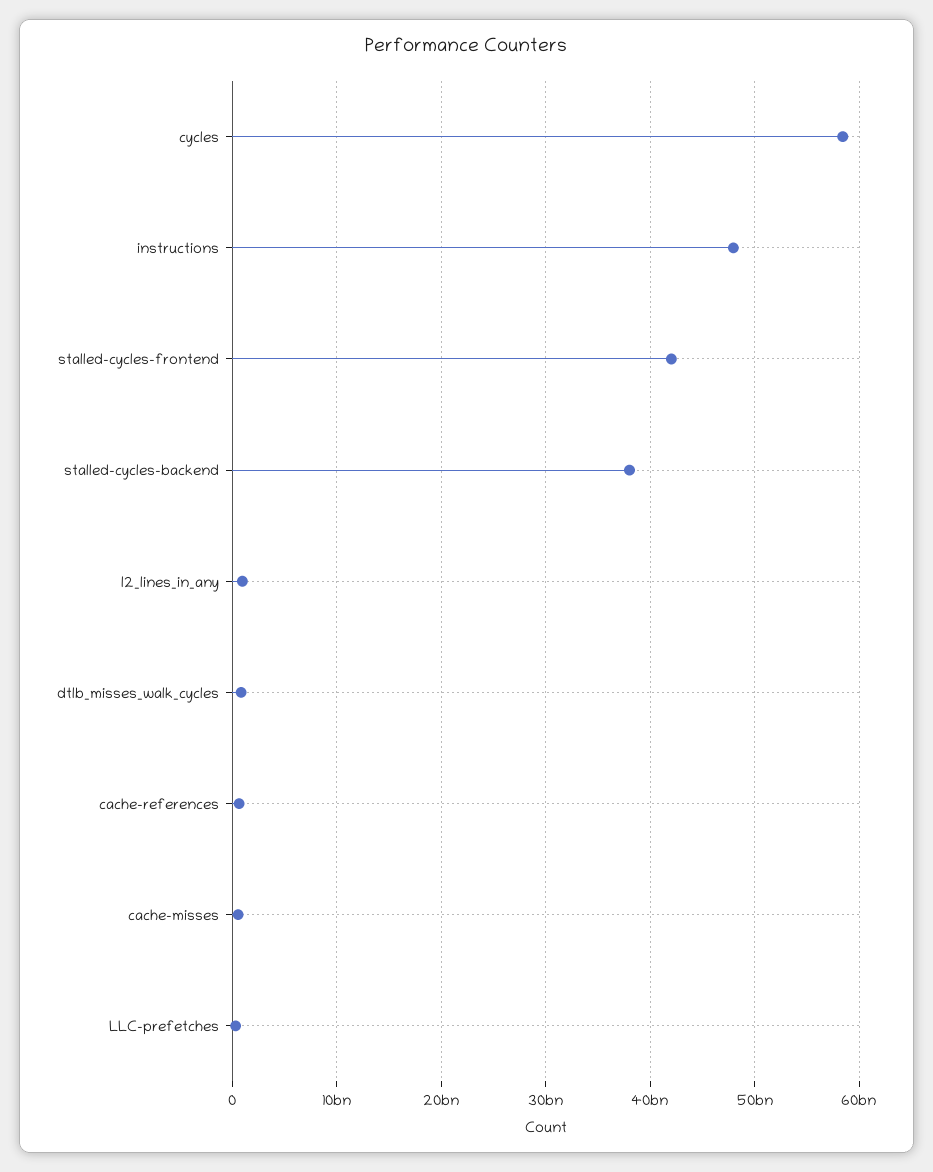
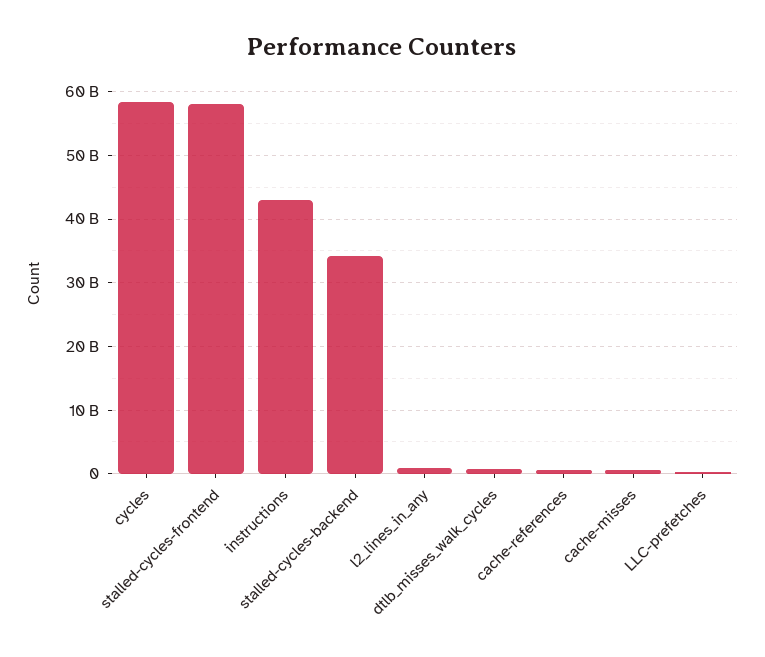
  {
    "cycles": 58000000000,
-   "instructions": 48000000000,
+   "instructions": 43000000000,
-   "stalled-cycles-frontend": 42000000000,
+   "stalled-cycles-frontend": 58000000000,
-   "stalled-cycles-backend": 38000000000,
+   "stalled-cycles-backend": 34000000000,
    "l2_lines_in_any": 1000000000,
    "dtlb_misses_walk_cycles": 1000000000,
    "cache-references": 1000000000,
    "cache-misses": 1000000000,
    "LLC-prefetches": 0
  }

